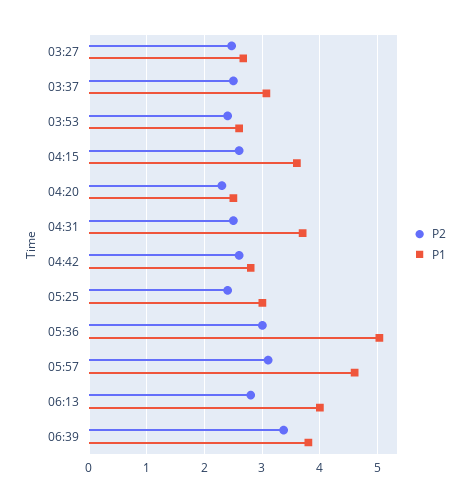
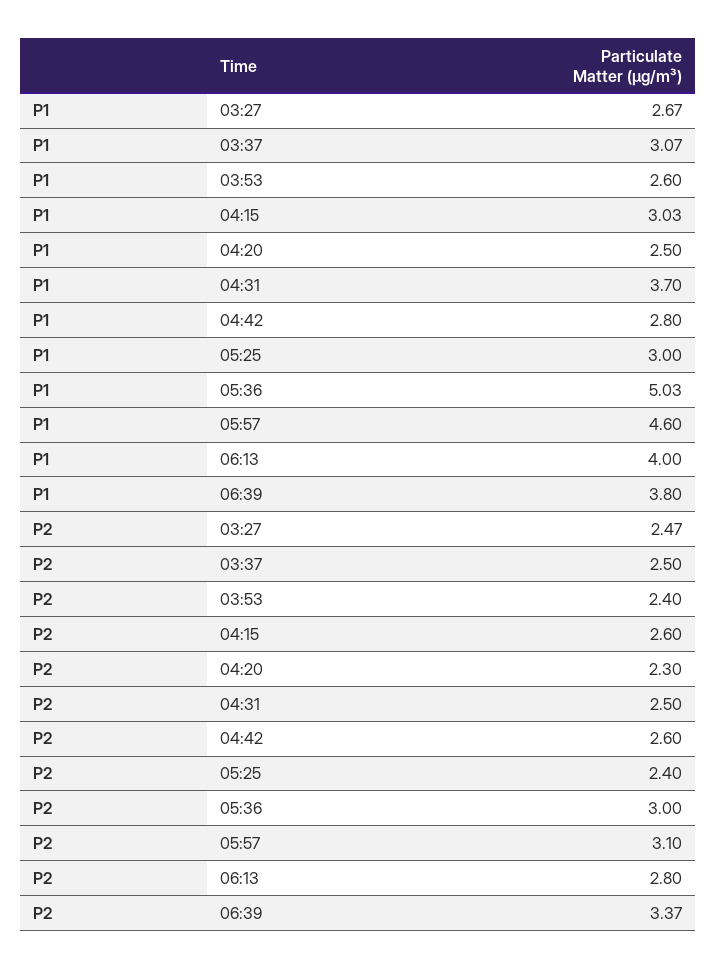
  {
    "P2": {
      "03:27": 2.47,
      "03:37": 2.5,
      "03:53": 2.4,
      "04:15": 2.6,
      "04:20": 2.3,
      "04:31": 2.5,
      "04:42": 2.6,
      "05:25": 2.4,
      "05:36": 3,
      "05:57": 3.1,
      "06:13": 2.8,
      "06:39": 3.37
    },
    "P1": {
      "03:27": 2.67,
      "03:37": 3.07,
      "03:53": 2.6,
-     "04:15": 3.6,
+     "04:15": 3.03,
      "04:20": 2.5,
      "04:31": 3.7,
      "04:42": 2.8,
      "05:25": 3,
      "05:36": 5.03,
      "05:57": 4.6,
      "06:13": 4,
      "06:39": 3.8
    }
  }

